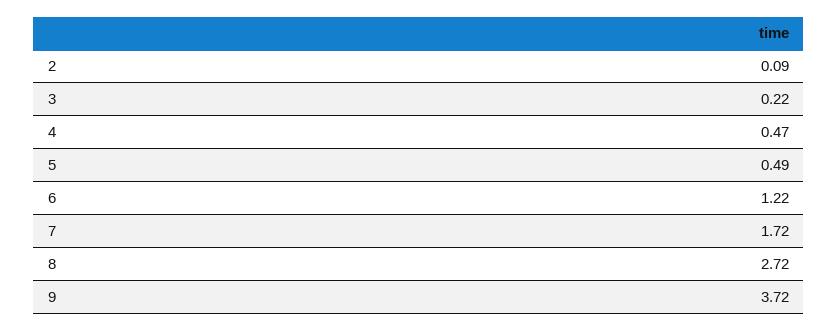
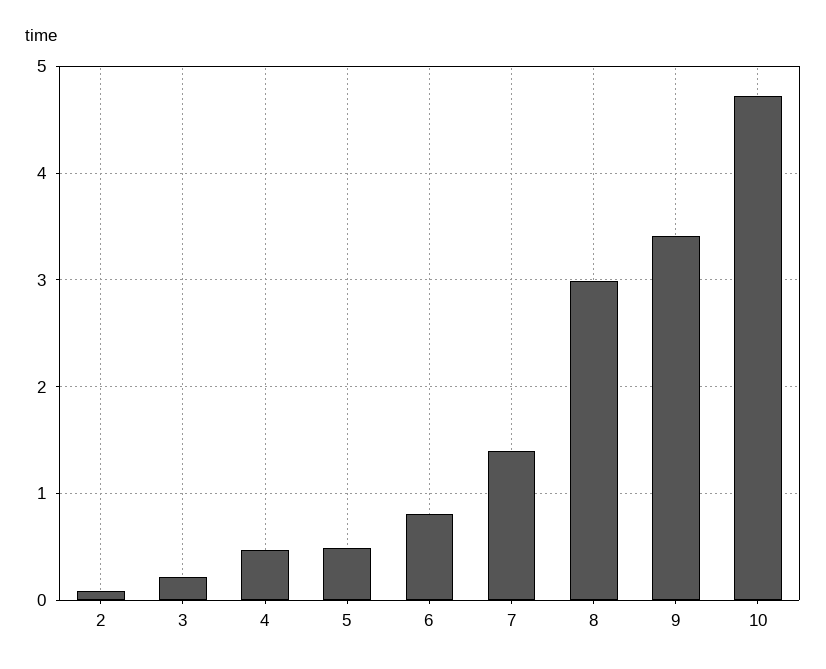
  {
    "2": 0.09,
    "3": 0.22,
    "4": 0.47,
    "5": 0.49,
-   "6": 1.22,
+   "6": 0.8,
-   "7": 1.72,
+   "7": 1.4,
-   "8": 2.72,
+   "8": 3,
-   "9": 3.72
+   "9": 3.4,
+   "10": 4.7
  }

